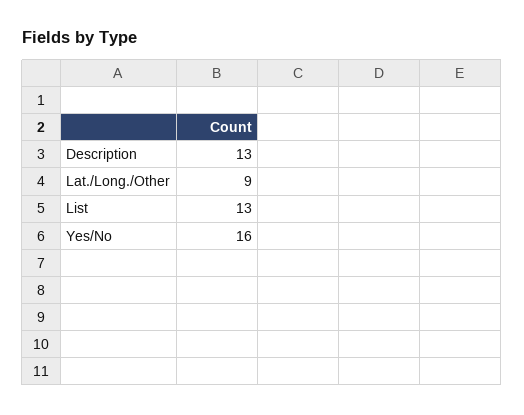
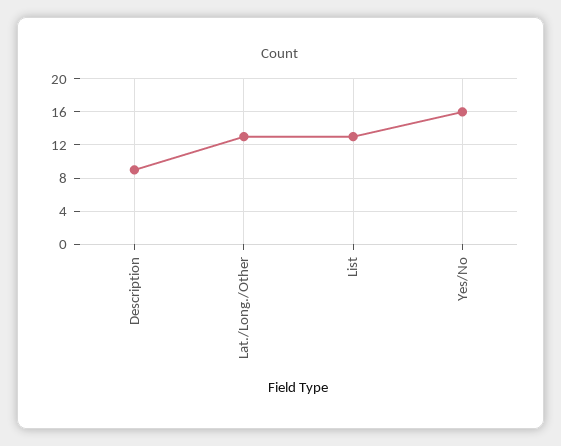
  {
-   "Description": 13,
+   "Description": 9,
-   "Lat./Long./Other": 9,
+   "Lat./Long./Other": 13,
    "List": 13,
    "Yes/No": 16
  }

